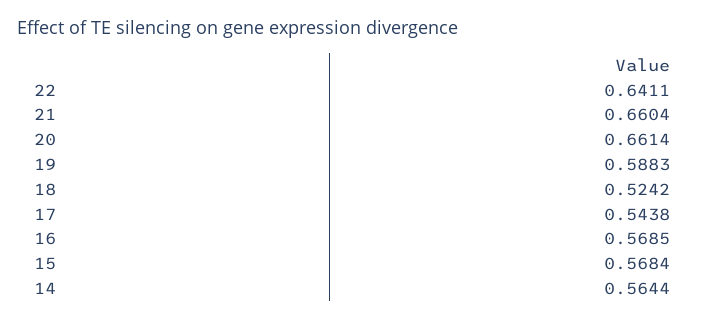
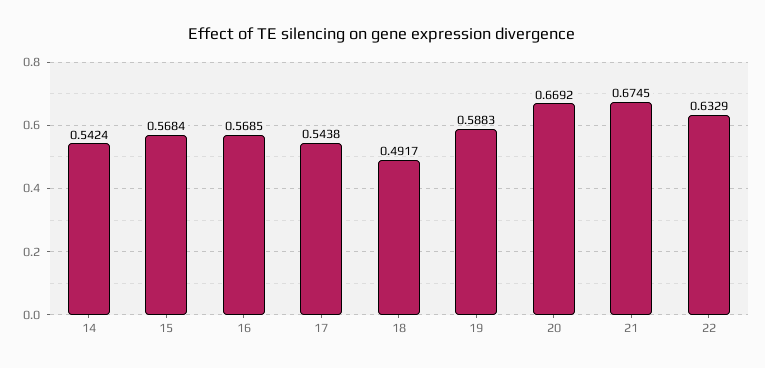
  {
-   "22": 0.6411,
+   "22": 0.6329,
-   "21": 0.6604,
+   "21": 0.6745,
-   "20": 0.6614,
+   "20": 0.6692,
    "19": 0.5883,
-   "18": 0.5242,
+   "18": 0.4917,
    "17": 0.5438,
    "16": 0.5685,
    "15": 0.5684,
-   "14": 0.5644
+   "14": 0.5424
  }

